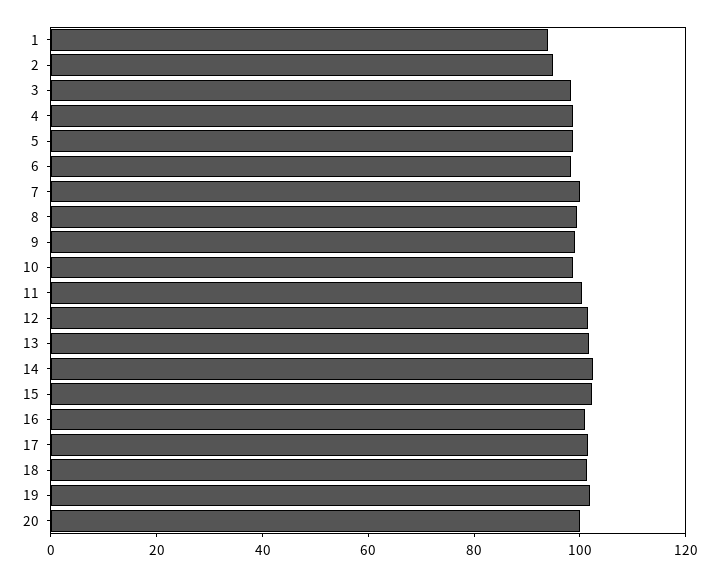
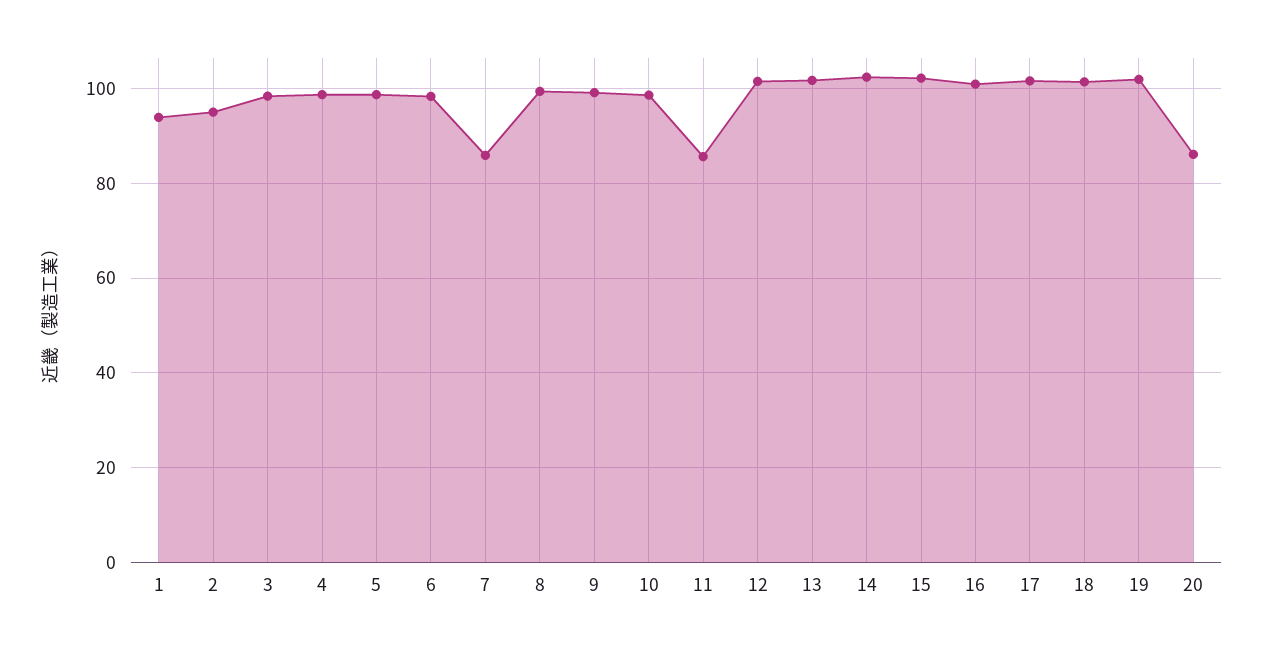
  {
    "1": 94,
    "2": 96,
    "3": 98,
    "4": 98,
    "5": 98,
    "6": 98,
-   "7": 100,
+   "7": 86,
    "8": 100,
    "9": 100,
    "10": 98,
-   "11": 100,
+   "11": 86,
    "12": 102,
    "13": 102,
    "14": 102,
    "15": 102,
    "16": 100,
    "17": 102,
    "18": 102,
    "19": 102,
-   "20": 100
+   "20": 86
  }

